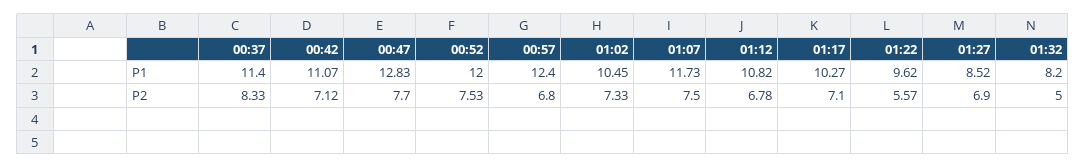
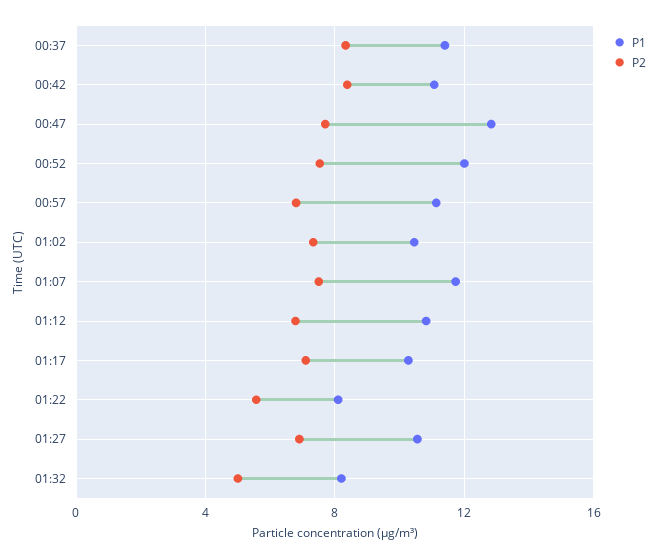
  {
    "P1": {
      "00:37": 11.4,
      "00:42": 11.07,
      "00:47": 12.83,
      "00:52": 12,
-     "00:57": 12.4,
+     "00:57": 11,
      "01:02": 10.45,
      "01:07": 11.73,
      "01:12": 10.82,
      "01:17": 10.27,
-     "01:22": 9.62,
+     "01:22": 8,
-     "01:27": 8.52,
+     "01:27": 10.5,
      "01:32": 8.2
    },
    "P2": {
      "00:37": 8.33,
-     "00:42": 7.12,
+     "00:42": 8.5,
      "00:47": 7.7,
      "00:52": 7.53,
      "00:57": 6.8,
      "01:02": 7.33,
      "01:07": 7.5,
      "01:12": 6.78,
      "01:17": 7.1,
      "01:22": 5.57,
      "01:27": 6.9,
      "01:32": 5
    }
  }

